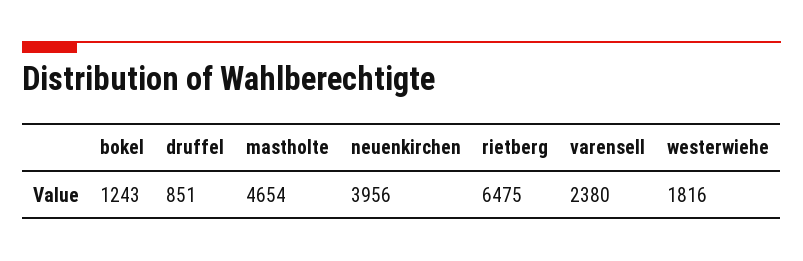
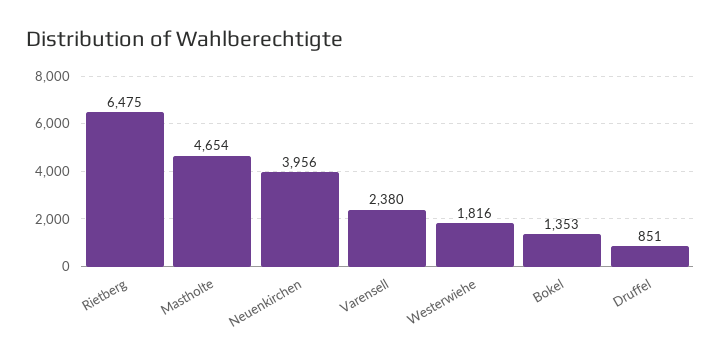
  {
-   "bokel": 1243,
+   "bokel": 1353,
    "druffel": 851,
    "mastholte": 4654,
    "neuenkirchen": 3956,
    "rietberg": 6475,
    "varensell": 2380,
    "westerwiehe": 1816
  }

